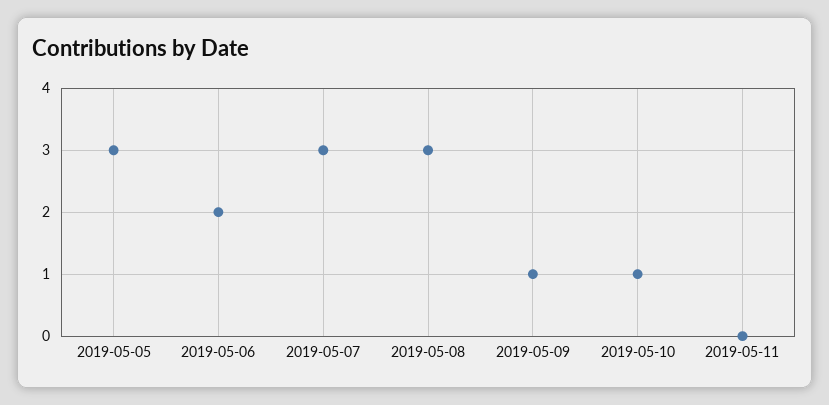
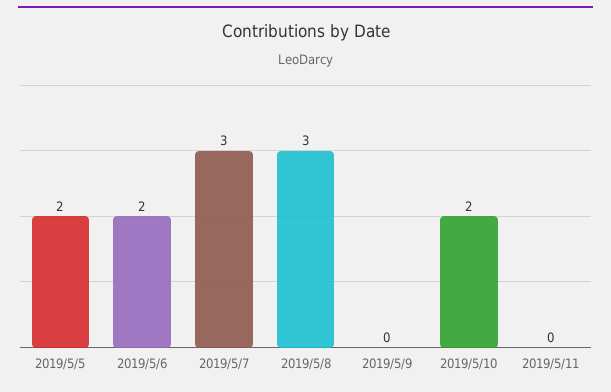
  {
-   "2019-05-05": 3,
+   "2019-05-05": 2,
    "2019-05-06": 2,
    "2019-05-07": 3,
    "2019-05-08": 3,
-   "2019-05-09": 1,
+   "2019-05-09": 0,
-   "2019-05-10": 1,
+   "2019-05-10": 2,
    "2019-05-11": 0
  }

